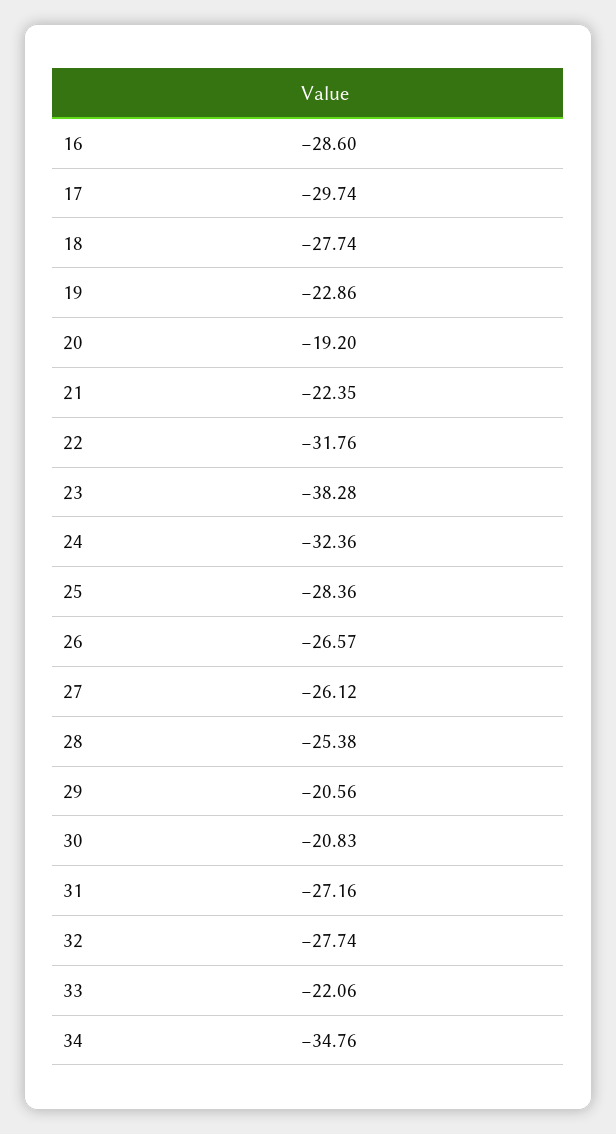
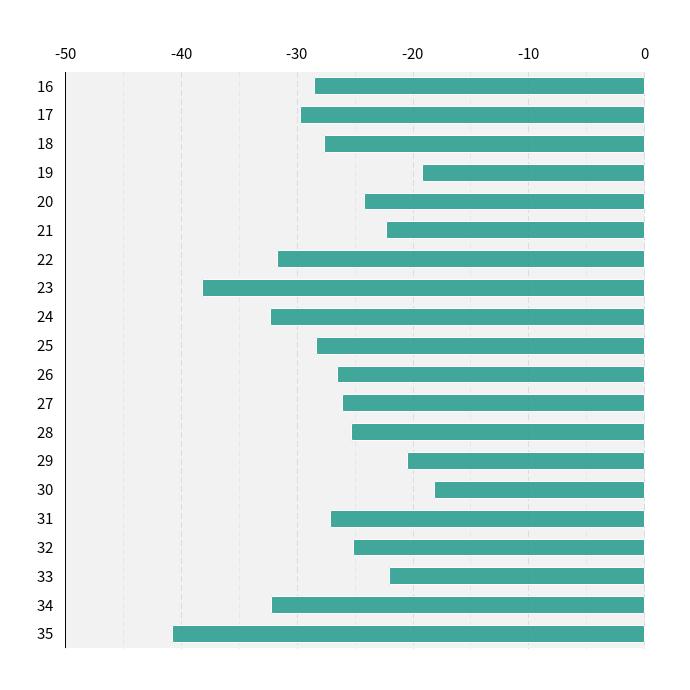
  {
    "16": -28.6,
    "17": -29.74,
    "18": -27.74,
-   "19": -22.86,
+   "19": -19,
-   "20": -19.2,
+   "20": -24,
    "21": -22.35,
    "22": -31.76,
    "23": -38.28,
    "24": -32.36,
    "25": -28.36,
    "26": -26.57,
    "27": -26.12,
    "28": -25.38,
    "29": -20.56,
-   "30": -20.83,
+   "30": -18,
    "31": -27.16,
-   "32": -27.74,
+   "32": -25,
    "33": -22.06,
-   "34": -34.76
+   "34": -32,
+   "35": -41
  }

